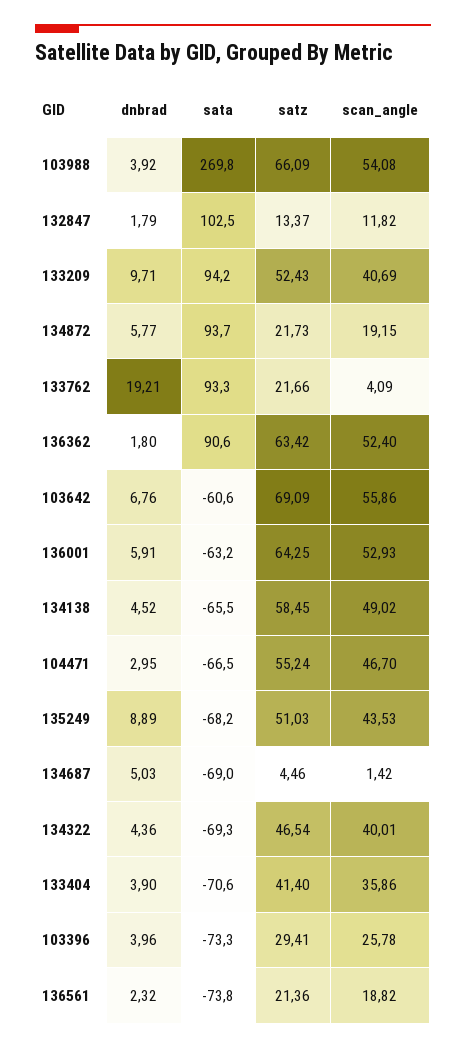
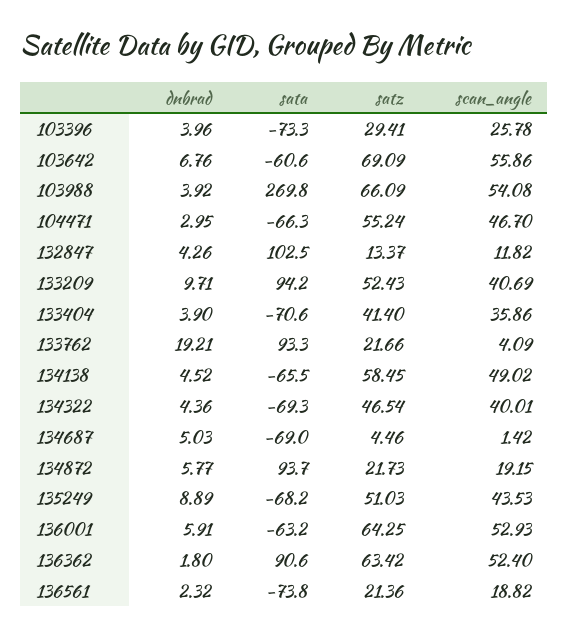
  {
    "dnbrad": {
      "103988": 3.92,
-     "132847": 1.79,
+     "132847": 4.26,
      "133209": 9.71,
      "134872": 5.77,
      "133762": 19.21,
      "136362": 1.8,
      "103642": 6.76,
      "136001": 5.91,
      "134138": 4.52,
      "104471": 2.95,
      "135249": 8.89,
      "134687": 5.03,
      "134322": 4.36,
      "133404": 3.9,
      "103396": 3.96,
      "136561": 2.32
    },
    "sata": {
      "103988": 269.8,
      "132847": 102.5,
      "133209": 94.2,
      "134872": 93.7,
      "133762": 93.3,
      "136362": 90.6,
      "103642": -60.6,
      "136001": -63.2,
      "134138": -65.5,
-     "104471": -66.5,
+     "104471": -66.3,
      "135249": -68.2,
      "134687": -69,
      "134322": -69.3,
      "133404": -70.6,
      "103396": -73.3,
      "136561": -73.8
    },
    "satz": {
      "103988": 66.09,
      "132847": 13.37,
      "133209": 52.43,
      "134872": 21.73,
      "133762": 21.66,
      "136362": 63.42,
      "103642": 69.09,
      "136001": 64.25,
      "134138": 58.45,
      "104471": 55.24,
      "135249": 51.03,
      "134687": 4.46,
      "134322": 46.54,
      "133404": 41.4,
      "103396": 29.41,
      "136561": 21.36
    },
    "scan_angle": {
      "103988": 54.08,
      "132847": 11.82,
      "133209": 40.69,
      "134872": 19.15,
      "133762": 4.09,
      "136362": 52.4,
      "103642": 55.86,
      "136001": 52.93,
      "134138": 49.02,
      "104471": 46.7,
      "135249": 43.53,
      "134687": 1.42,
      "134322": 40.01,
      "133404": 35.86,
      "103396": 25.78,
      "136561": 18.82
    }
  }

